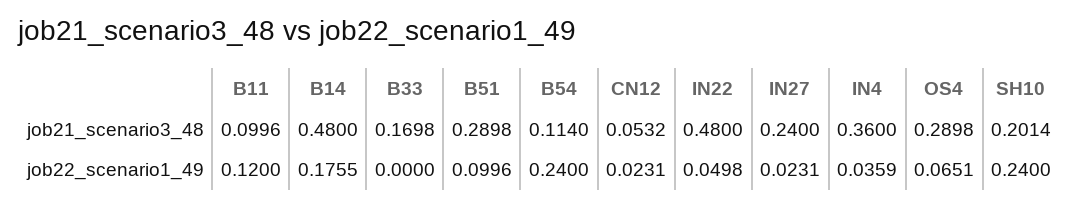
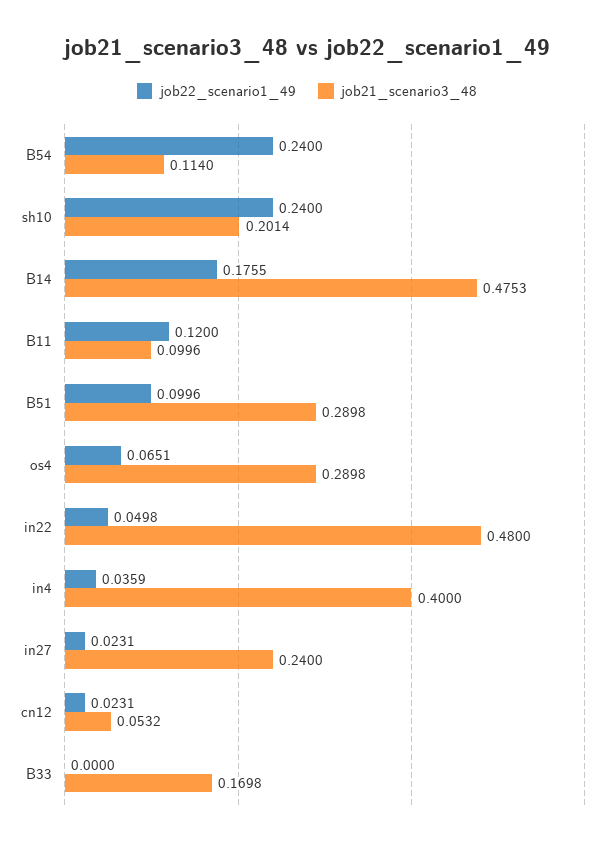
  {
    "job21_scenario3_48": {
      "B11": 0.0996,
-     "B14": 0.48,
+     "B14": 0.4753,
      "B33": 0.1698,
      "B51": 0.2898,
      "B54": 0.114,
      "CN12": 0.0532,
      "IN22": 0.48,
      "IN27": 0.24,
-     "IN4": 0.36,
+     "IN4": 0.4,
      "OS4": 0.2898,
      "SH10": 0.2014
    },
    "job22_scenario1_49": {
      "B11": 0.12,
      "B14": 0.1755,
      "B33": 0,
      "B51": 0.0996,
      "B54": 0.24,
      "CN12": 0.0231,
      "IN22": 0.0498,
      "IN27": 0.0231,
      "IN4": 0.0359,
      "OS4": 0.0651,
      "SH10": 0.24
    }
  }

